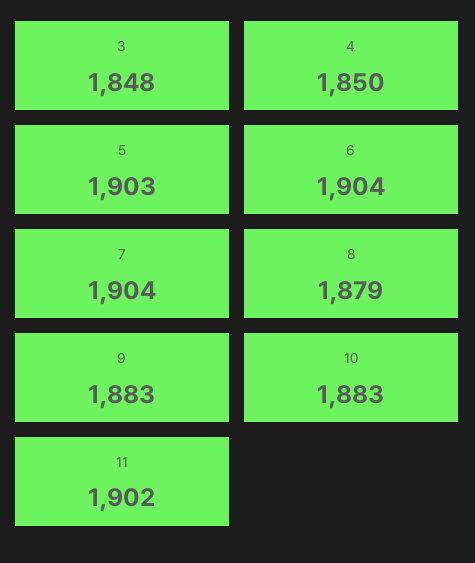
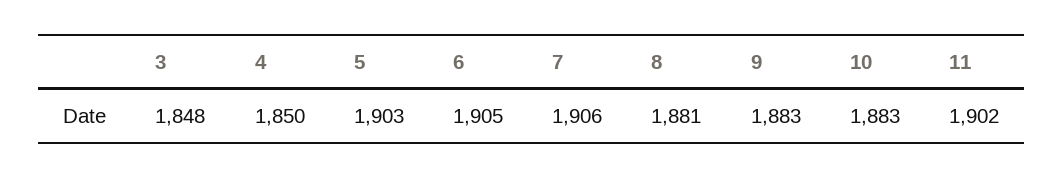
  {
    "3": 1848,
    "4": 1850,
    "5": 1903,
-   "6": 1904,
+   "6": 1905,
-   "7": 1904,
+   "7": 1906,
-   "8": 1879,
+   "8": 1881,
    "9": 1883,
    "10": 1883,
    "11": 1902
  }

